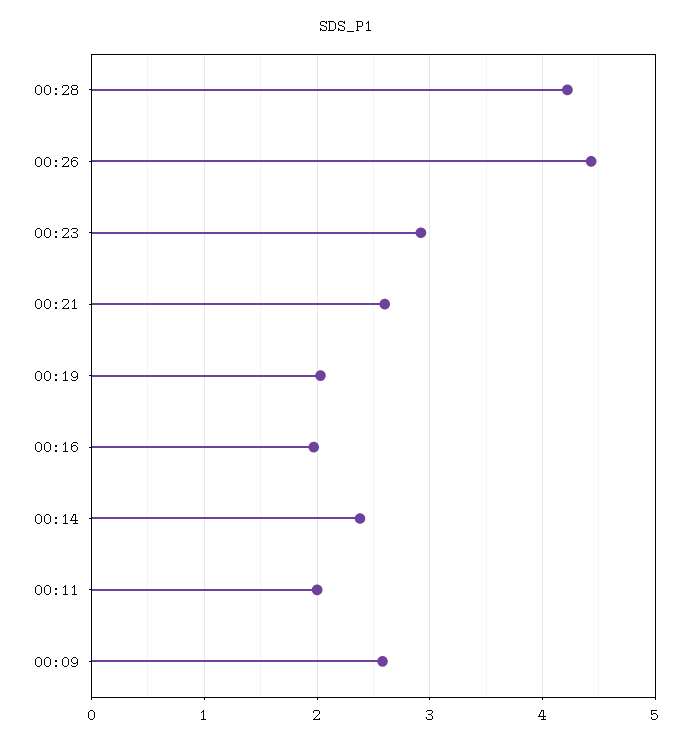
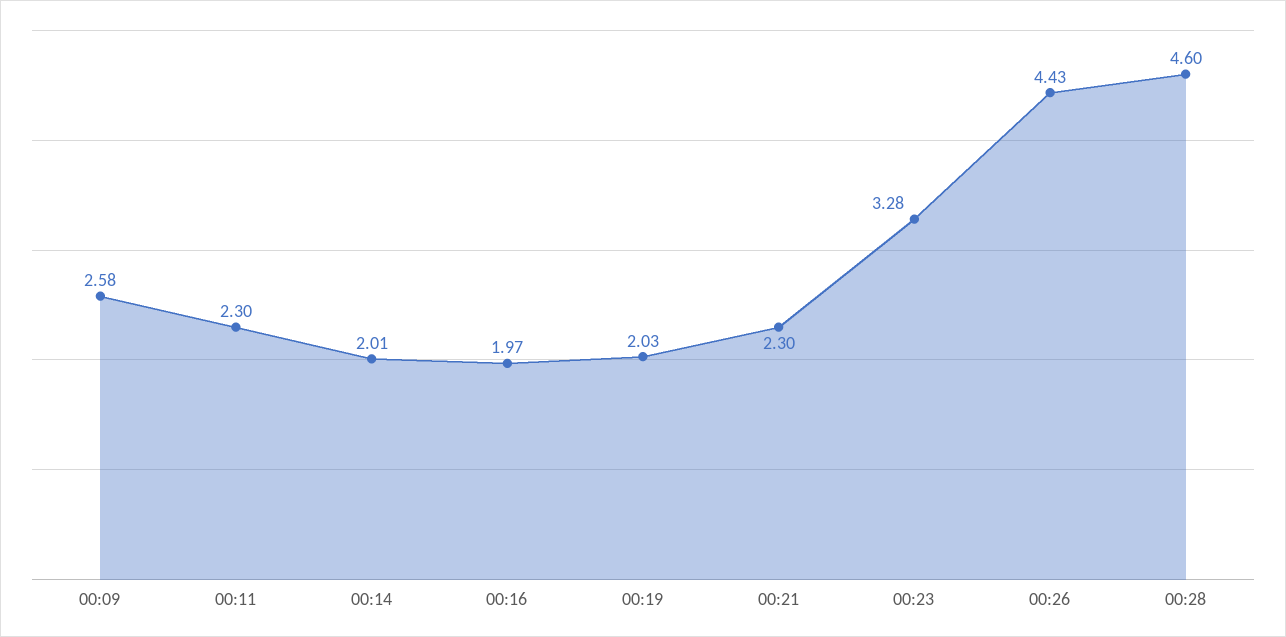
  {
-   "00:28": 4.2,
+   "00:28": 4.6,
    "00:26": 4.43,
-   "00:23": 2.9,
+   "00:23": 3.28,
-   "00:21": 2.6,
+   "00:21": 2.3,
    "00:19": 2.03,
    "00:16": 1.97,
-   "00:14": 2.4,
+   "00:14": 2.01,
-   "00:11": 2,
+   "00:11": 2.3,
    "00:09": 2.58
  }

